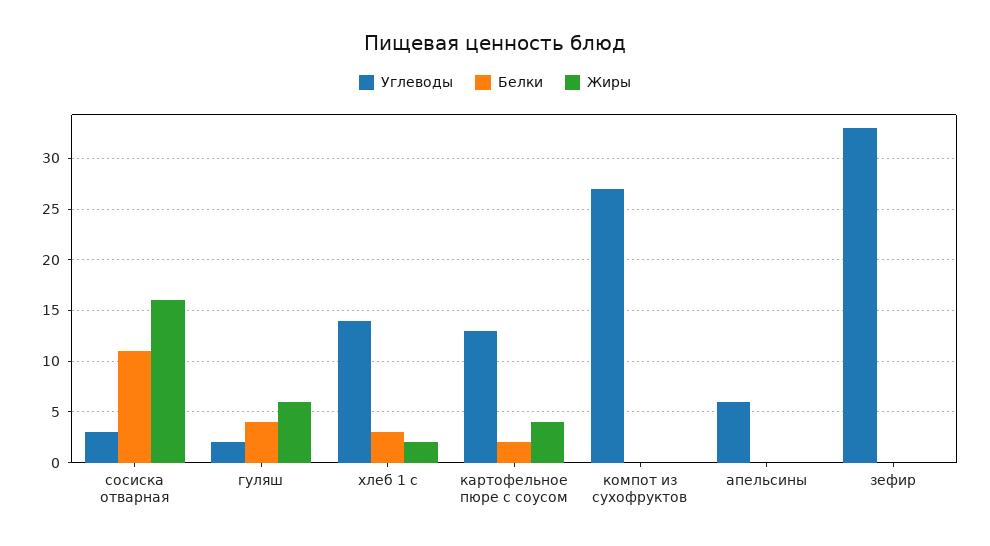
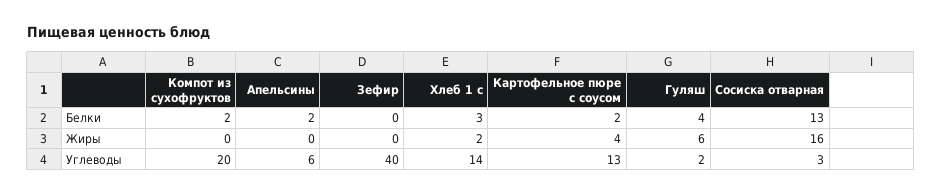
  {
    "Углеводы": {
      "сосиска отварная": 3,
      "гуляш": 2,
      "хлеб 1 с": 14,
      "картофельное пюре с соусом": 13,
-     "компот из сухофруктов": 27,
+     "компот из сухофруктов": 20,
      "апельсины": 6,
-     "зефир": 33
+     "зефир": 40
    },
    "Белки": {
-     "сосиска отварная": 11,
+     "сосиска отварная": 13,
      "гуляш": 4,
      "хлеб 1 с": 3,
      "картофельное пюре с соусом": 2,
-     "компот из сухофруктов": 0,
+     "компот из сухофруктов": 2,
-     "апельсины": 0,
+     "апельсины": 2,
      "зефир": 0
    },
    "Жиры": {
      "сосиска отварная": 16,
      "гуляш": 6,
      "хлеб 1 с": 2,
      "картофельное пюре с соусом": 4,
      "компот из сухофруктов": 0,
      "апельсины": 0,
      "зефир": 0
    }
  }

